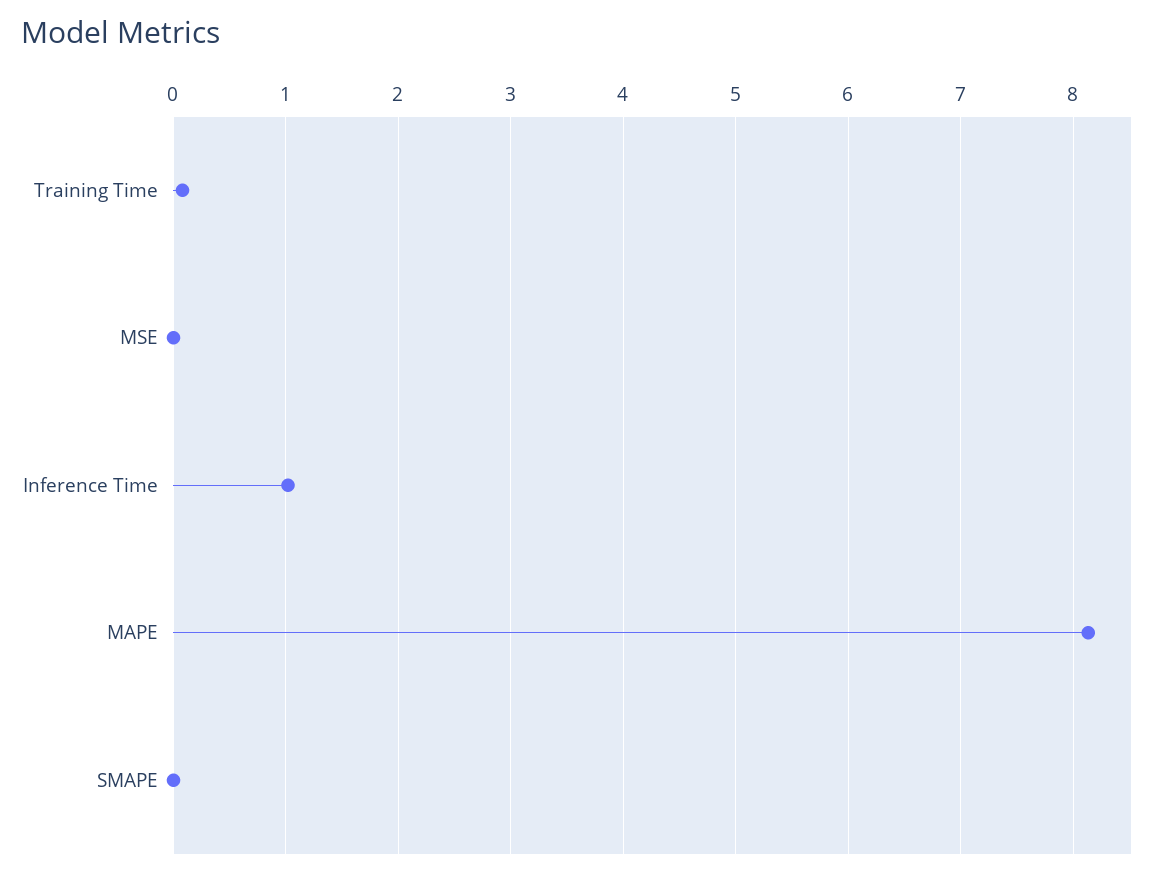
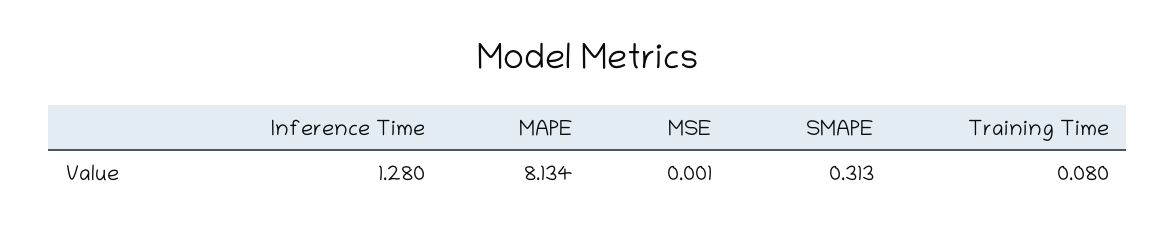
  {
    "Training Time": 0.08,
    "MSE": 0.001,
-   "Inference Time": 1,
+   "Inference Time": 1.28,
    "MAPE": 8.134,
-   "SMAPE": 0
+   "SMAPE": 0.313
  }

